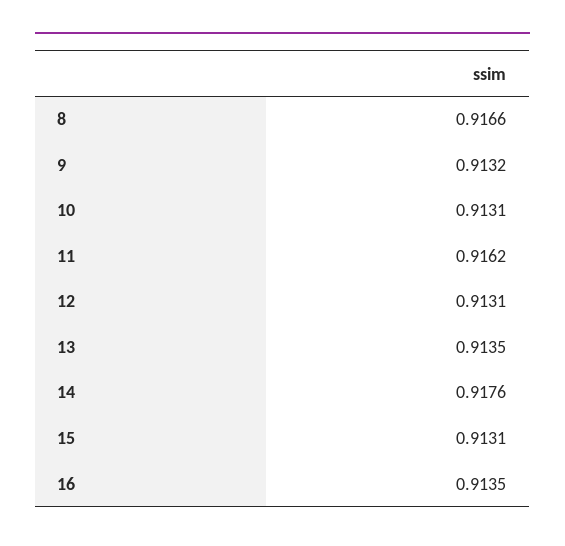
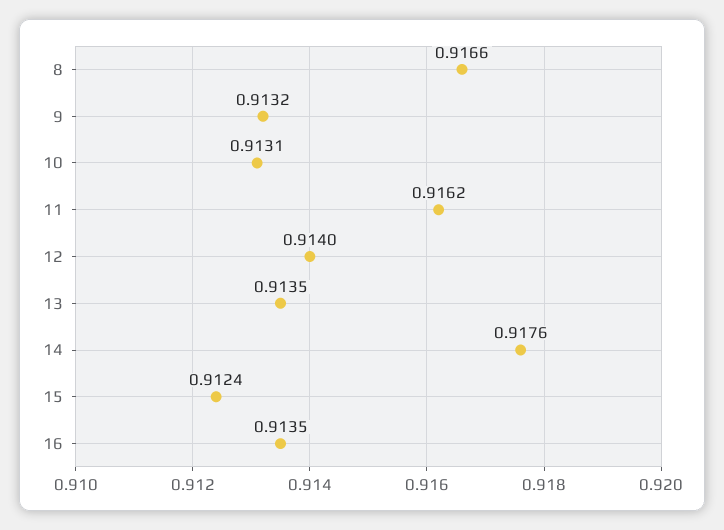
  {
    "8": 0.9166,
    "9": 0.9132,
    "10": 0.9131,
    "11": 0.9162,
-   "12": 0.9131,
+   "12": 0.914,
    "13": 0.9135,
    "14": 0.9176,
-   "15": 0.9131,
+   "15": 0.9124,
    "16": 0.9135
  }

